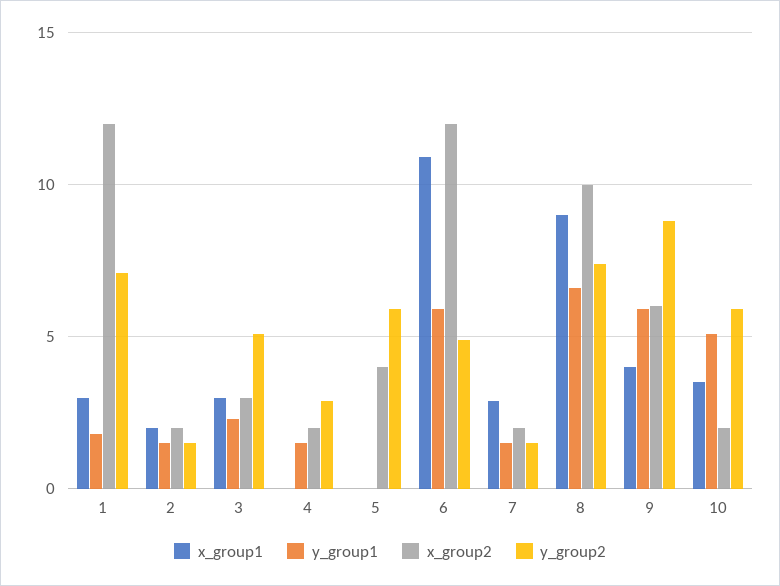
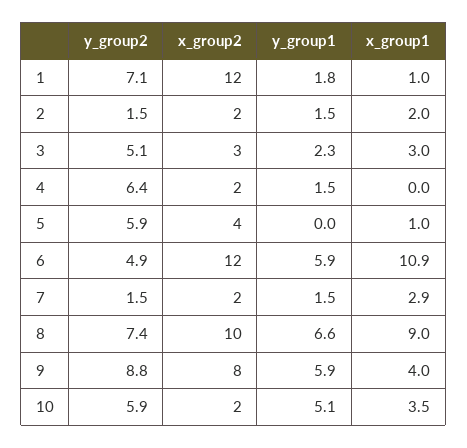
  {
    "x_group1": {
-     "1": 3,
+     "1": 1,
      "2": 2,
      "3": 3,
      "4": 0,
-     "5": 0,
+     "5": 1,
      "6": 10.9,
      "7": 2.9,
      "8": 9,
      "9": 4,
      "10": 3.5
    },
    "y_group1": {
      "1": 1.8,
      "2": 1.5,
      "3": 2.3,
      "4": 1.5,
      "5": 0,
      "6": 5.9,
      "7": 1.5,
      "8": 6.6,
      "9": 5.9,
      "10": 5.1
    },
    "x_group2": {
      "1": 12,
      "2": 2,
      "3": 3,
      "4": 2,
      "5": 4,
      "6": 12,
      "7": 2,
      "8": 10,
-     "9": 6,
+     "9": 8,
      "10": 2
    },
    "y_group2": {
      "1": 7.1,
      "2": 1.5,
      "3": 5.1,
-     "4": 3,
+     "4": 6.4,
      "5": 5.9,
      "6": 4.9,
      "7": 1.5,
      "8": 7.4,
      "9": 8.8,
      "10": 5.9
    }
  }

